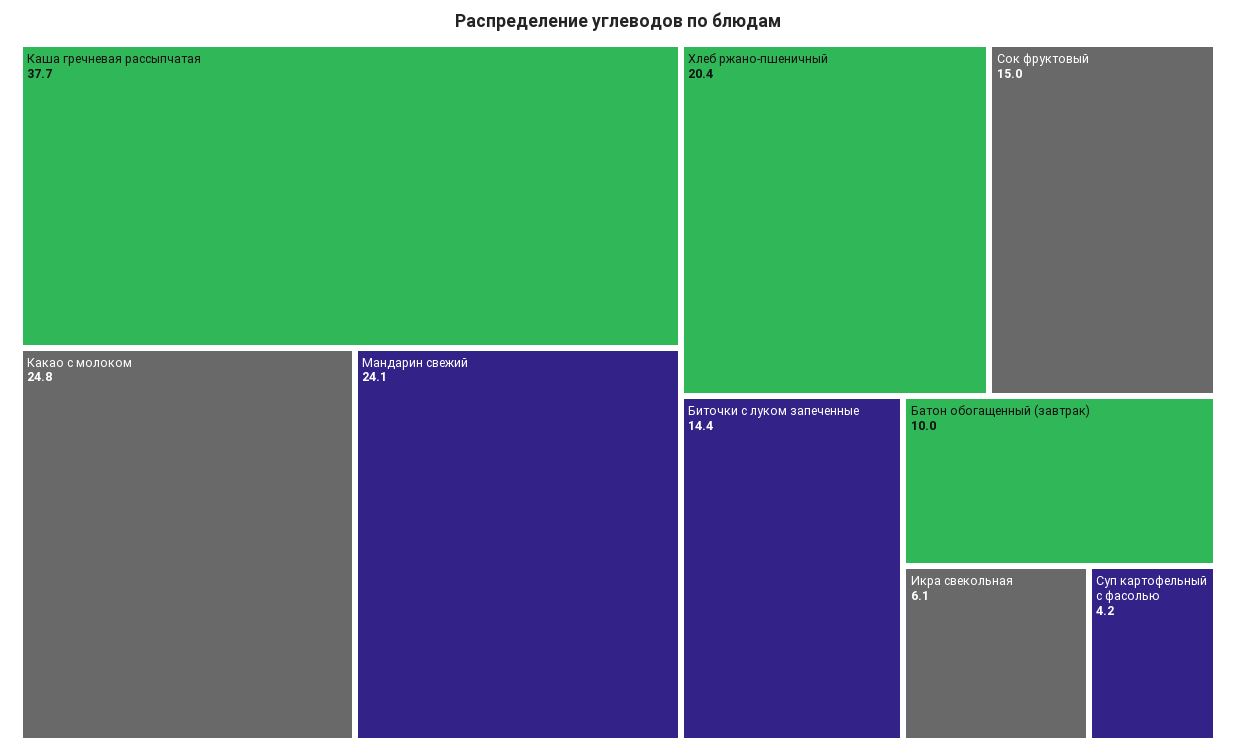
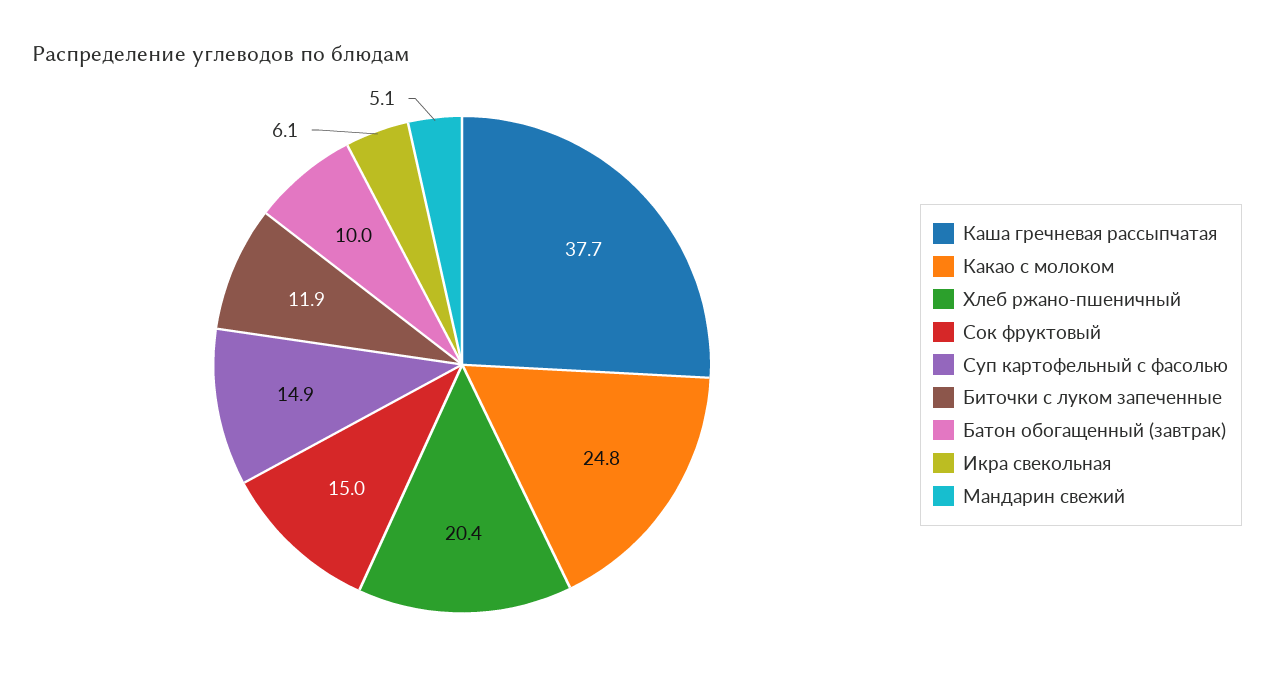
  {
    "Каша гречневая рассыпчатая": 37.7,
    "Какао с молоком": 24.8,
-   "Мандарин свежий": 24.1,
+   "Мандарин свежий": 5.1,
    "Хлеб ржано-пшеничный": 20.4,
    "Сок фруктовый": 15,
-   "Биточки с луком запеченные": 14.4,
+   "Биточки с луком запеченные": 11.9,
    "Батон обогащенный (завтрак)": 10,
    "Икра свекольная": 6.1,
-   "Суп картофельный с фасолью": 4.2
+   "Суп картофельный с фасолью": 14.9
  }

